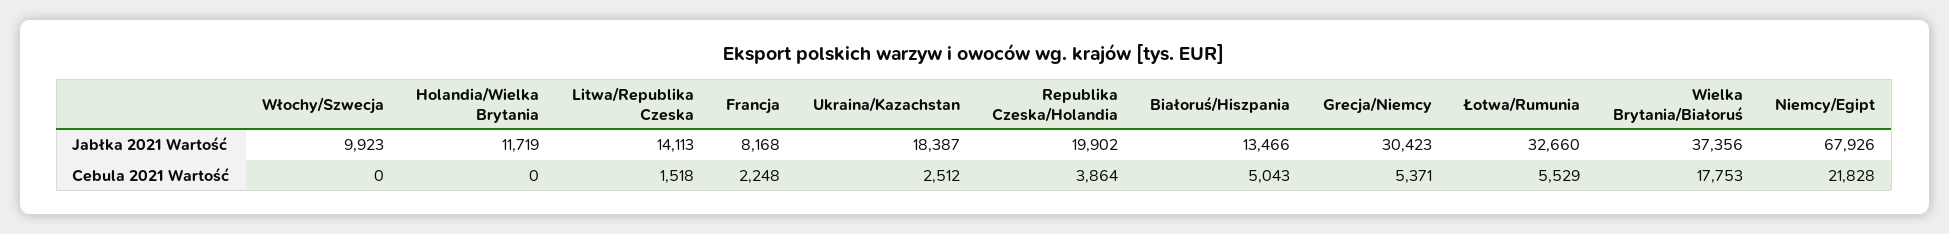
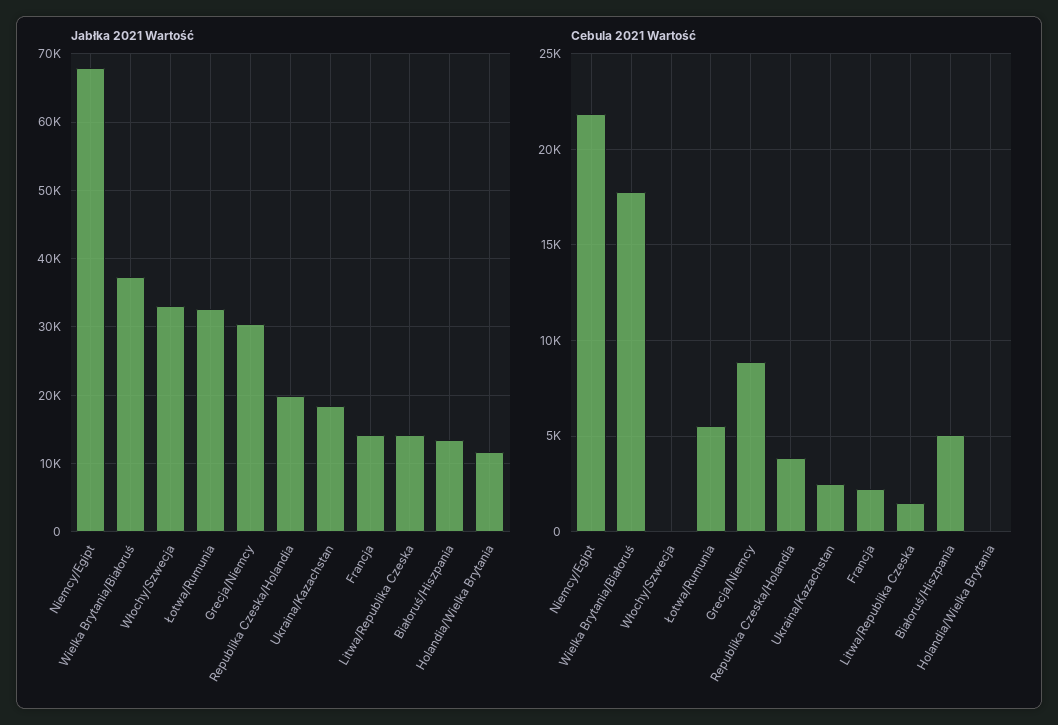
  {
    "Jabłka 2021 Wartość": {
-     "Włochy/Szwecja": 9923,
+     "Włochy/Szwecja": 33000,
      "Holandia/Wielka Brytania": 11719,
      "Litwa/Republika Czeska": 14113,
-     "Francja": 8168,
+     "Francja": 14000,
      "Ukraina/Kazachstan": 18387,
      "Republika Czeska/Holandia": 19902,
      "Białoruś/Hiszpania": 13466,
      "Grecja/Niemcy": 30423,
      "Łotwa/Rumunia": 32660,
      "Wielka Brytania/Białoruś": 37356,
      "Niemcy/Egipt": 67926
    },
    "Cebula 2021 Wartość": {
      "Włochy/Szwecja": 0,
      "Holandia/Wielka Brytania": 0,
      "Litwa/Republika Czeska": 1518,
      "Francja": 2248,
      "Ukraina/Kazachstan": 2512,
      "Republika Czeska/Holandia": 3864,
      "Białoruś/Hiszpania": 5043,
-     "Grecja/Niemcy": 5371,
+     "Grecja/Niemcy": 9000,
      "Łotwa/Rumunia": 5529,
      "Wielka Brytania/Białoruś": 17753,
      "Niemcy/Egipt": 21828
    }
  }

